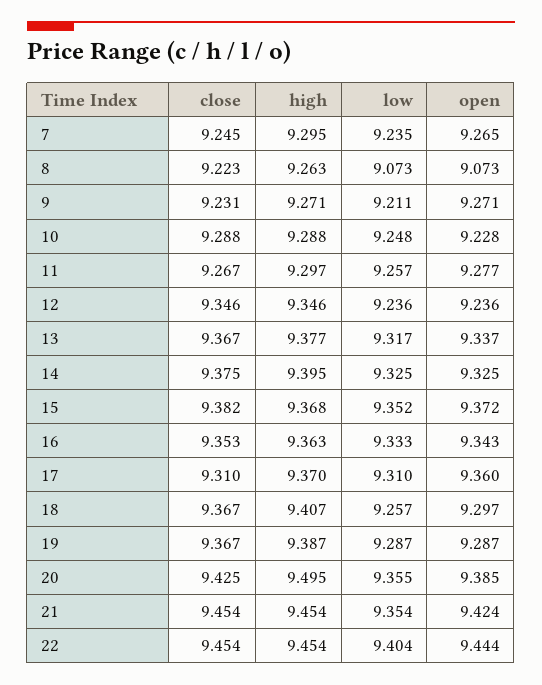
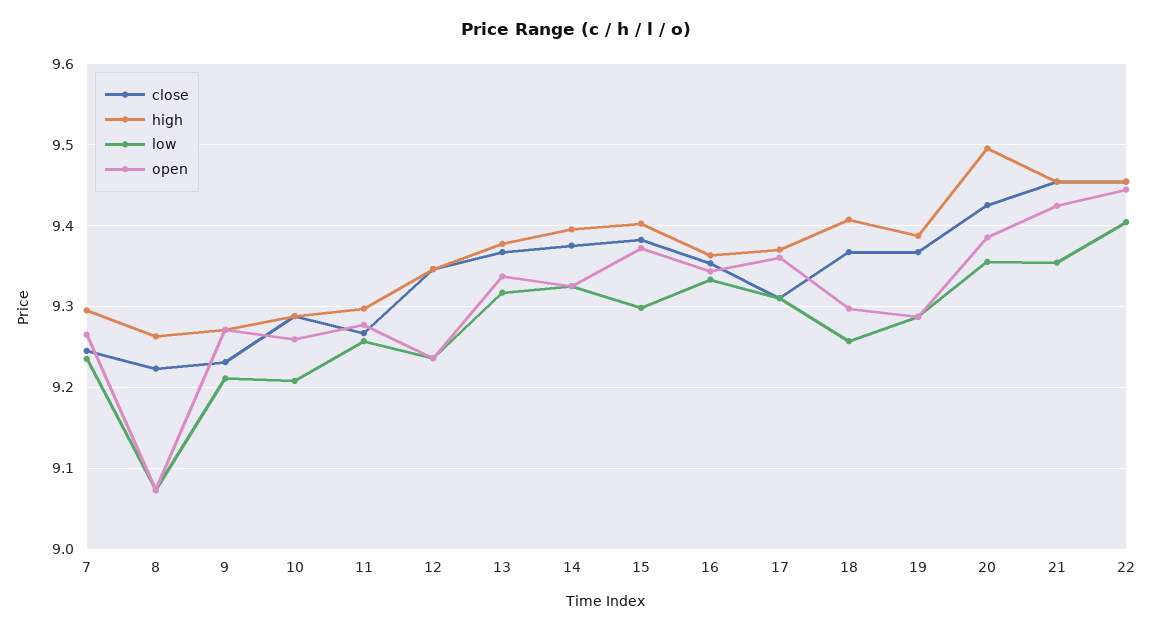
  {
    "close": {
      "7": 9.245,
      "8": 9.223,
      "9": 9.231,
      "10": 9.288,
      "11": 9.267,
      "12": 9.346,
      "13": 9.367,
      "14": 9.375,
      "15": 9.382,
      "16": 9.353,
      "17": 9.31,
      "18": 9.367,
      "19": 9.367,
      "20": 9.425,
      "21": 9.454,
      "22": 9.454
    },
    "high": {
      "7": 9.295,
      "8": 9.263,
      "9": 9.271,
      "10": 9.288,
      "11": 9.297,
      "12": 9.346,
      "13": 9.377,
      "14": 9.395,
-     "15": 9.368,
+     "15": 9.4,
      "16": 9.363,
      "17": 9.37,
      "18": 9.407,
      "19": 9.387,
      "20": 9.495,
      "21": 9.454,
      "22": 9.454
    },
    "low": {
      "7": 9.235,
      "8": 9.073,
      "9": 9.211,
-     "10": 9.248,
+     "10": 9.21,
      "11": 9.257,
      "12": 9.236,
      "13": 9.317,
      "14": 9.325,
-     "15": 9.352,
+     "15": 9.3,
      "16": 9.333,
      "17": 9.31,
      "18": 9.257,
      "19": 9.287,
      "20": 9.355,
      "21": 9.354,
      "22": 9.404
    },
    "open": {
      "7": 9.265,
      "8": 9.073,
      "9": 9.271,
-     "10": 9.228,
+     "10": 9.26,
      "11": 9.277,
      "12": 9.236,
      "13": 9.337,
      "14": 9.325,
      "15": 9.372,
      "16": 9.343,
      "17": 9.36,
      "18": 9.297,
      "19": 9.287,
      "20": 9.385,
      "21": 9.424,
      "22": 9.444
    }
  }

